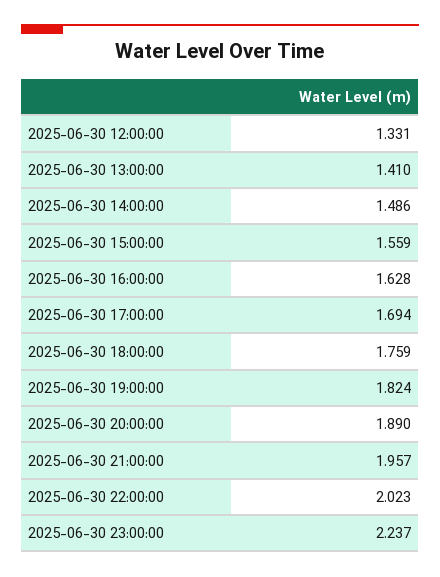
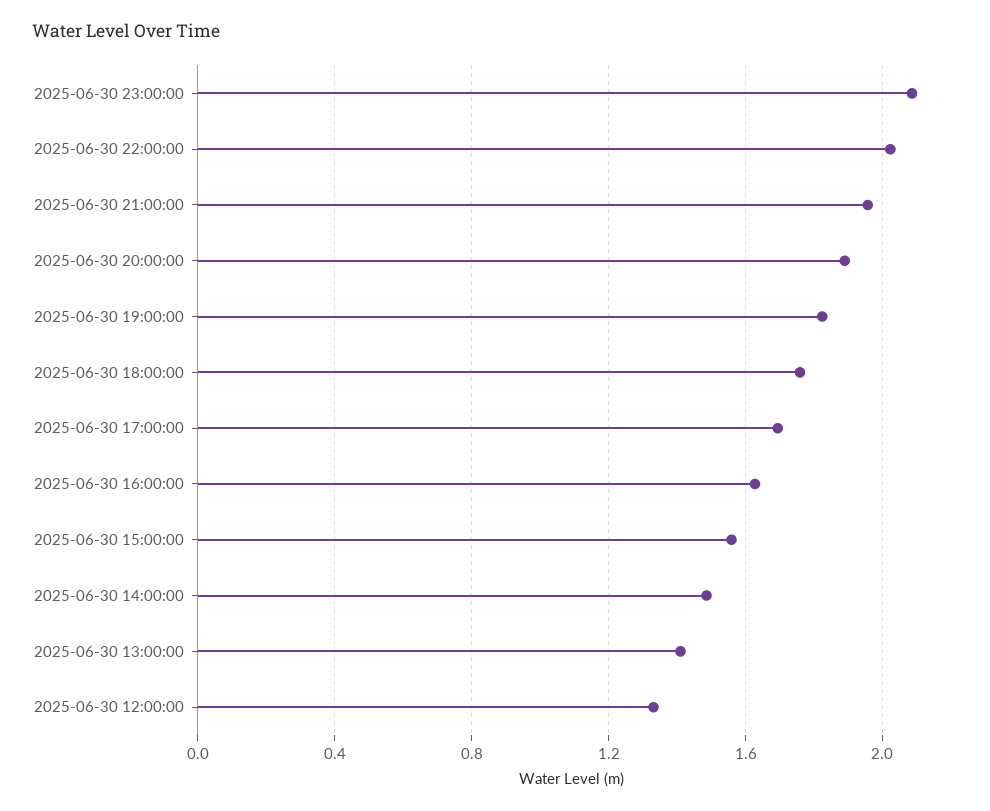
  {
    "2025-06-30 12:00:00": 1.331,
    "2025-06-30 13:00:00": 1.41,
    "2025-06-30 14:00:00": 1.486,
    "2025-06-30 15:00:00": 1.559,
    "2025-06-30 16:00:00": 1.628,
    "2025-06-30 17:00:00": 1.694,
    "2025-06-30 18:00:00": 1.759,
    "2025-06-30 19:00:00": 1.824,
    "2025-06-30 20:00:00": 1.89,
    "2025-06-30 21:00:00": 1.957,
    "2025-06-30 22:00:00": 2.023,
-   "2025-06-30 23:00:00": 2.237
+   "2025-06-30 23:00:00": 2.1
  }

